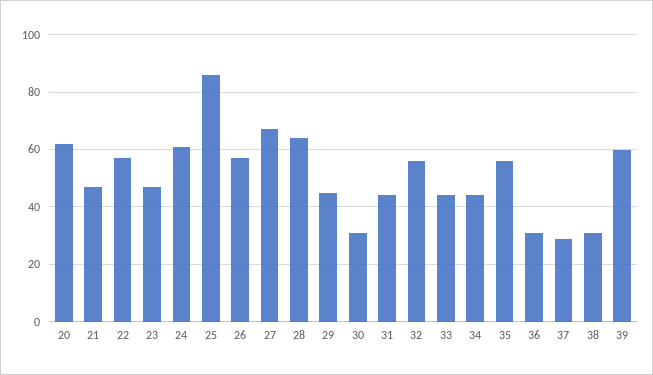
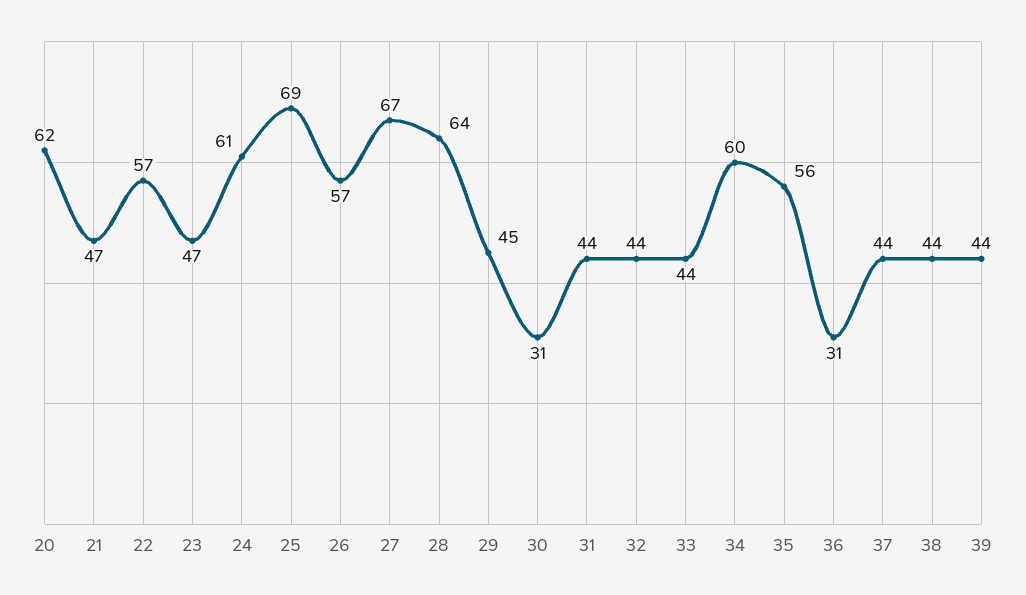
  {
    "20": 62,
    "21": 47,
    "22": 57,
    "23": 47,
    "24": 61,
-   "25": 85,
+   "25": 69,
    "26": 57,
    "27": 67,
    "28": 64,
    "29": 45,
    "30": 31,
    "31": 44,
-   "32": 55,
+   "32": 44,
    "33": 44,
-   "34": 45,
+   "34": 60,
    "35": 56,
    "36": 31,
-   "37": 30,
+   "37": 44,
-   "38": 30,
+   "38": 44,
-   "39": 60
+   "39": 44
  }

